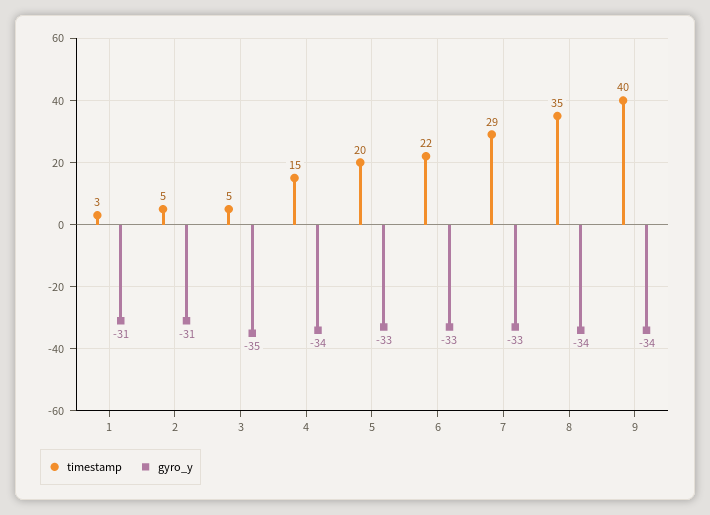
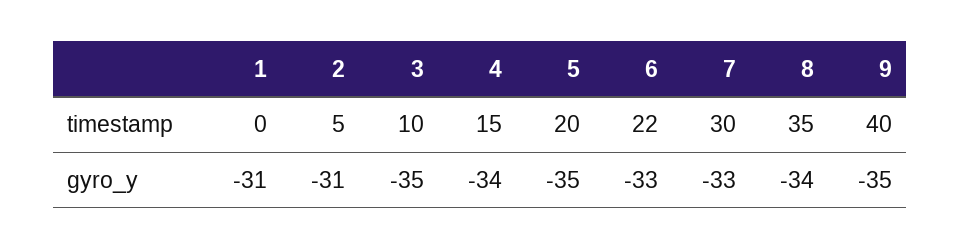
  {
    "timestamp": {
-     "1": 3,
+     "1": 0,
      "2": 5,
-     "3": 5,
+     "3": 10,
      "4": 15,
      "5": 20,
      "6": 22,
-     "7": 29,
+     "7": 30,
      "8": 35,
      "9": 40
    },
    "gyro_y": {
      "1": -31,
      "2": -31,
      "3": -35,
      "4": -34,
-     "5": -33,
+     "5": -35,
      "6": -33,
      "7": -33,
      "8": -34,
-     "9": -34
+     "9": -35
    }
  }

